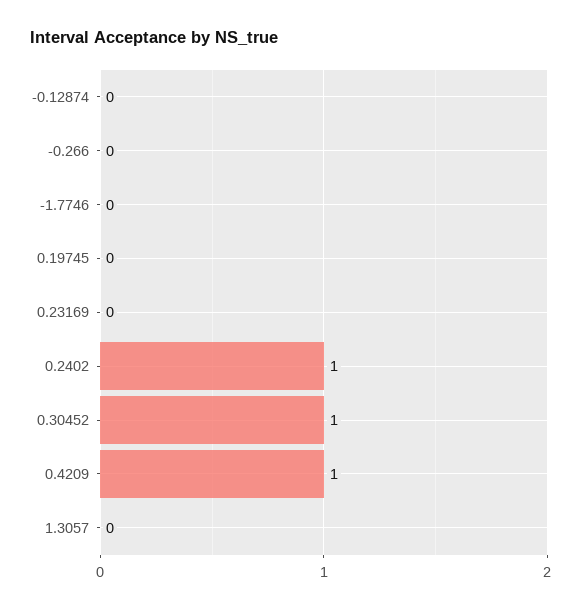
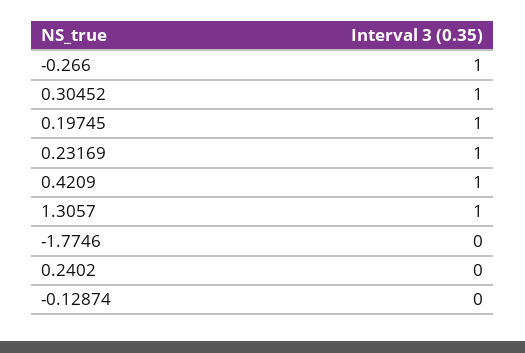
  {
    "-0.12874": 0,
-   "-0.266": 0,
+   "-0.266": 1,
    "-1.7746": 0,
-   "0.19745": 0,
+   "0.19745": 1,
-   "0.23169": 0,
+   "0.23169": 1,
-   "0.2402": 1,
+   "0.2402": 0,
    "0.30452": 1,
    "0.4209": 1,
-   "1.3057": 0
+   "1.3057": 1
  }

